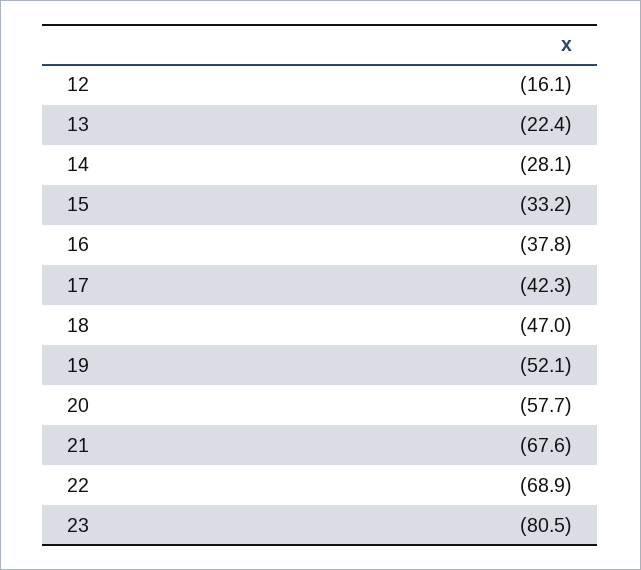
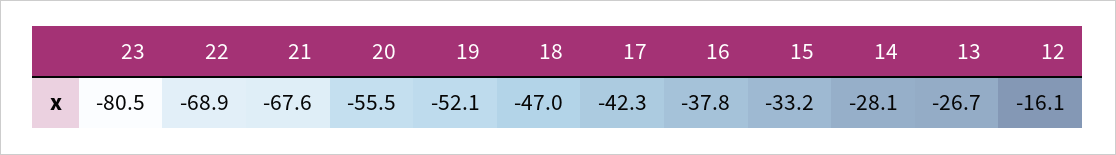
  {
    "12": -16.1,
-   "13": -22.4,
+   "13": -26.7,
    "14": -28.1,
    "15": -33.2,
    "16": -37.8,
    "17": -42.3,
    "18": -47,
    "19": -52.1,
-   "20": -57.7,
+   "20": -55.5,
    "21": -67.6,
    "22": -68.9,
    "23": -80.5
  }

